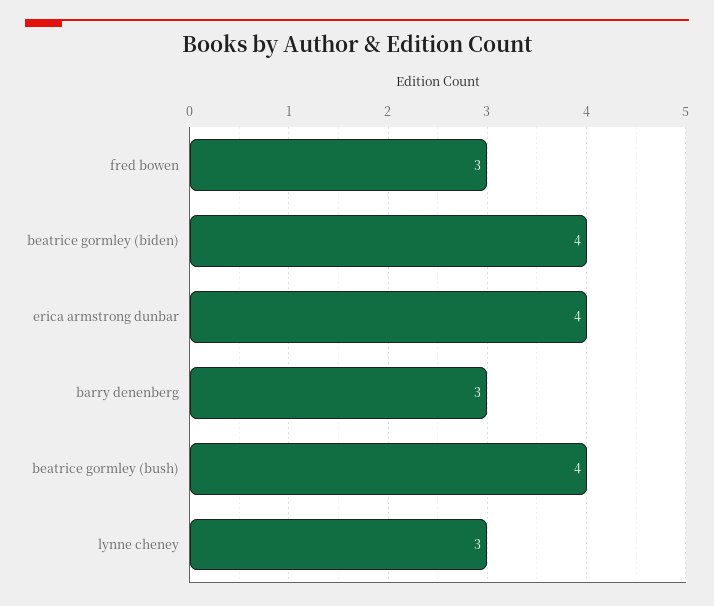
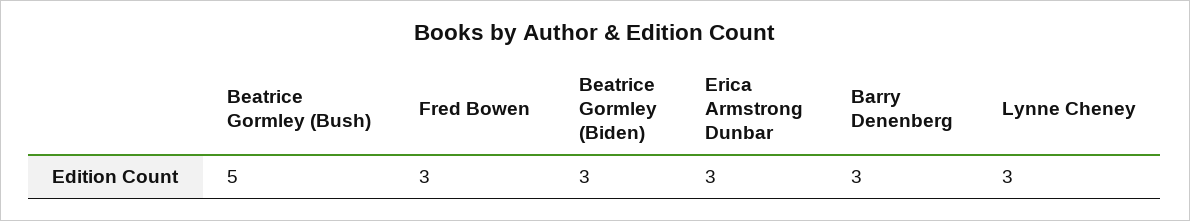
  {
    "fred bowen": 3,
-   "beatrice gormley (biden)": 4,
+   "beatrice gormley (biden)": 3,
-   "erica armstrong dunbar": 4,
+   "erica armstrong dunbar": 3,
    "barry denenberg": 3,
-   "beatrice gormley (bush)": 4,
+   "beatrice gormley (bush)": 5,
    "lynne cheney": 3
  }

